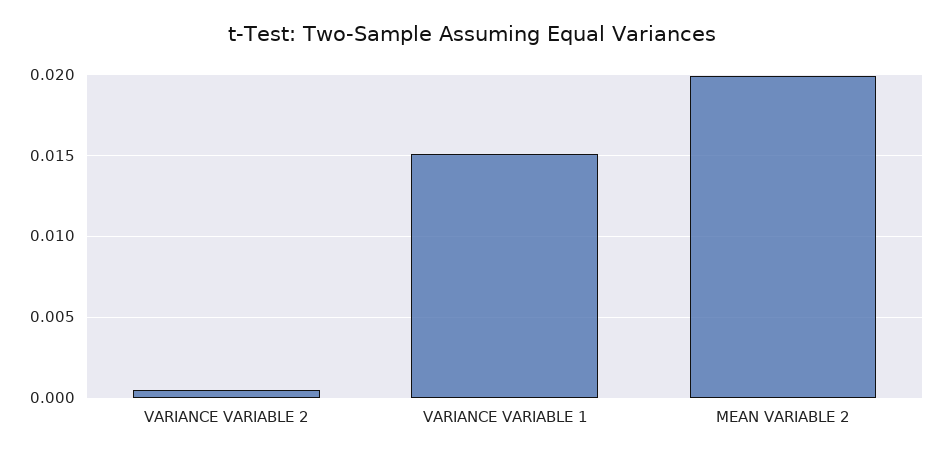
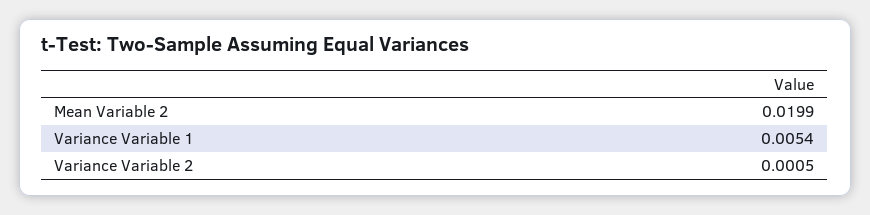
  {
    "VARIANCE VARIABLE 2": 0.0005,
-   "VARIANCE VARIABLE 1": 0.015,
+   "VARIANCE VARIABLE 1": 0.0054,
    "MEAN VARIABLE 2": 0.0199
  }

